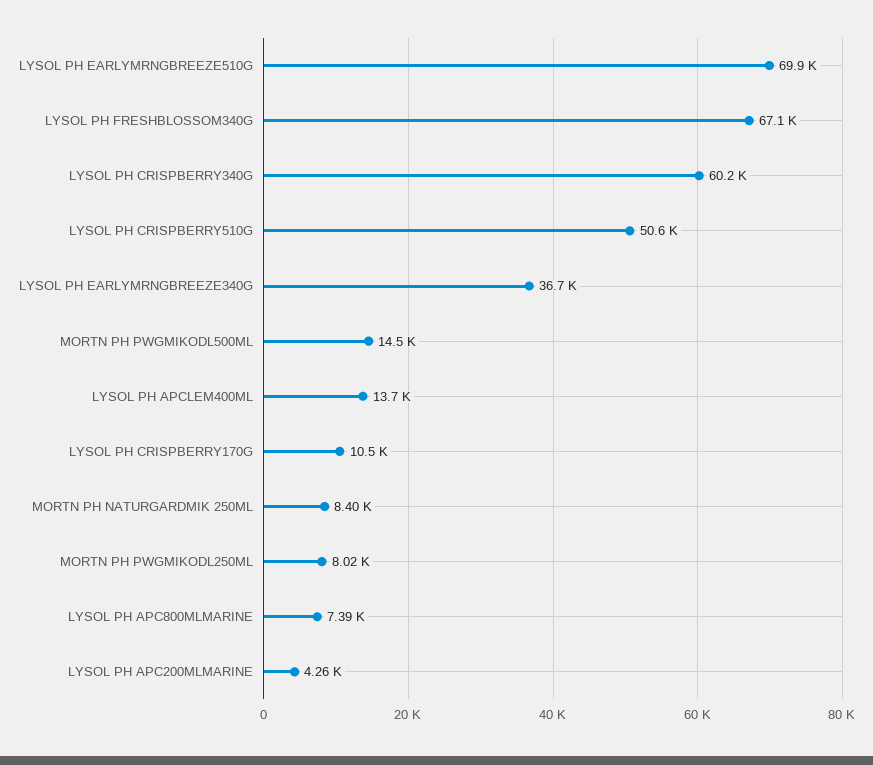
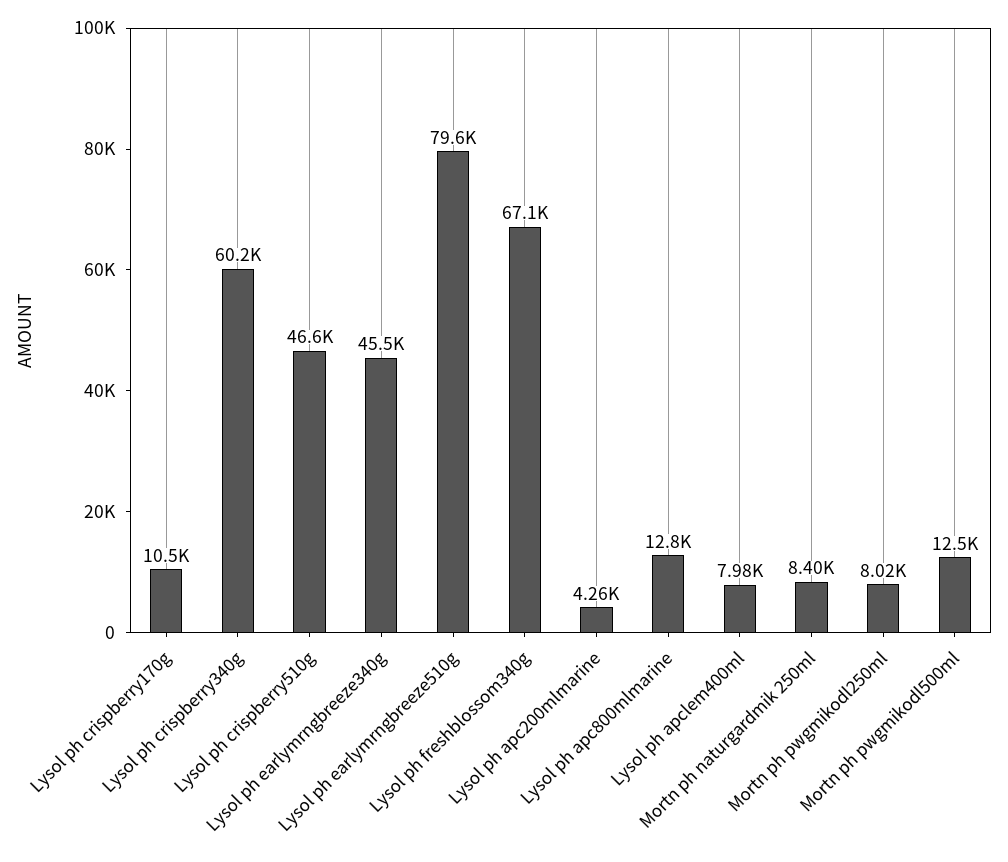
  {
-   "LYSOL PH EARLYMRNGBREEZE510G": 69900,
+   "LYSOL PH EARLYMRNGBREEZE510G": 79600,
    "LYSOL PH FRESHBLOSSOM340G": 67100,
    "LYSOL PH CRISPBERRY340G": 60200,
-   "LYSOL PH CRISPBERRY510G": 50600,
+   "LYSOL PH CRISPBERRY510G": 46600,
-   "LYSOL PH EARLYMRNGBREEZE340G": 36700,
+   "LYSOL PH EARLYMRNGBREEZE340G": 45500,
-   "MORTN PH PWGMIKODL500ML": 14500,
+   "MORTN PH PWGMIKODL500ML": 12500,
-   "LYSOL PH APCLEM400ML": 13700,
+   "LYSOL PH APCLEM400ML": 7980,
    "LYSOL PH CRISPBERRY170G": 10500,
    "MORTN PH NATURGARDMIK 250ML": 8400,
    "MORTN PH PWGMIKODL250ML": 8020,
-   "LYSOL PH APC800MLMARINE": 7390,
+   "LYSOL PH APC800MLMARINE": 12800,
    "LYSOL PH APC200MLMARINE": 4260
  }

